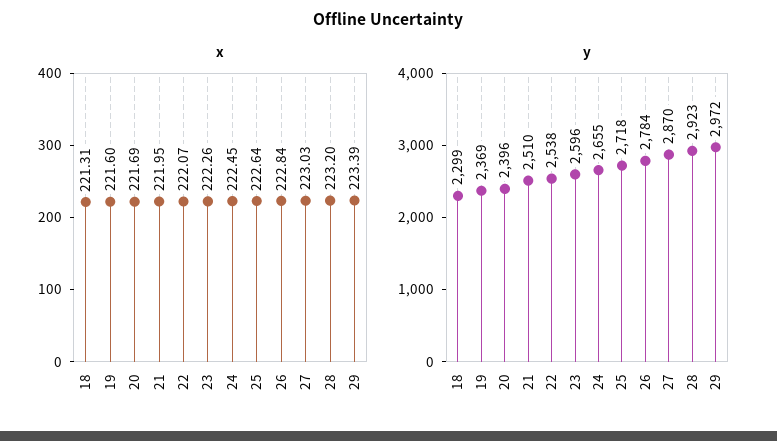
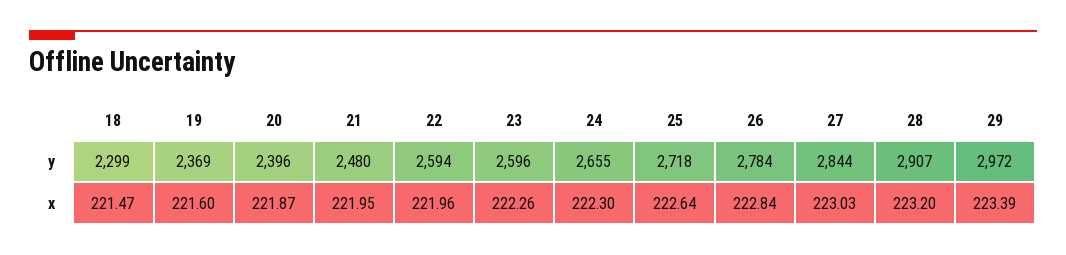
  {
    "x": {
-     "18": 221.31,
+     "18": 221.47,
      "19": 221.6,
-     "20": 221.69,
+     "20": 221.87,
      "21": 221.95,
-     "22": 222.07,
+     "22": 221.96,
      "23": 222.26,
-     "24": 222.45,
+     "24": 222.3,
      "25": 222.64,
      "26": 222.84,
      "27": 223.03,
      "28": 223.2,
      "29": 223.39
    },
    "y": {
      "18": 2299,
      "19": 2369,
      "20": 2396,
-     "21": 2510,
+     "21": 2480,
-     "22": 2538,
+     "22": 2594,
      "23": 2596,
      "24": 2655,
      "25": 2718,
      "26": 2784,
-     "27": 2870,
+     "27": 2844,
-     "28": 2923,
+     "28": 2907,
      "29": 2972
    }
  }

